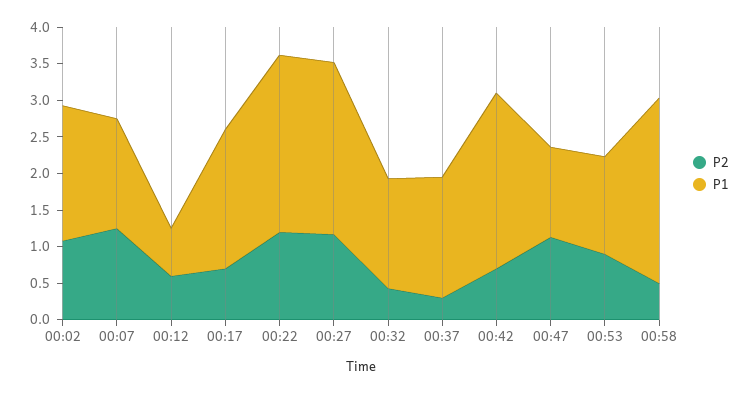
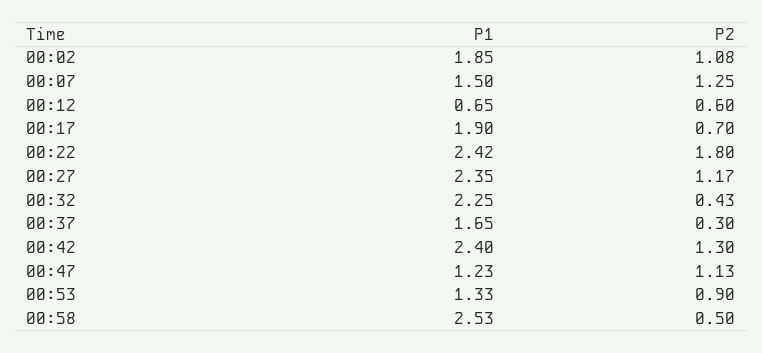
  {
    "P2": {
      "00:02": 1.08,
      "00:07": 1.25,
      "00:12": 0.6,
      "00:17": 0.7,
-     "00:22": 1.25,
+     "00:22": 1.8,
      "00:27": 1.17,
      "00:32": 0.43,
      "00:37": 0.3,
-     "00:42": 0.75,
+     "00:42": 1.3,
      "00:47": 1.13,
      "00:53": 0.9,
      "00:58": 0.5
    },
    "P1": {
      "00:02": 1.85,
      "00:07": 1.5,
      "00:12": 0.65,
      "00:17": 1.9,
      "00:22": 2.42,
      "00:27": 2.35,
-     "00:32": 1.5,
+     "00:32": 2.25,
      "00:37": 1.65,
      "00:42": 2.4,
      "00:47": 1.23,
      "00:53": 1.33,
      "00:58": 2.53
    }
  }

